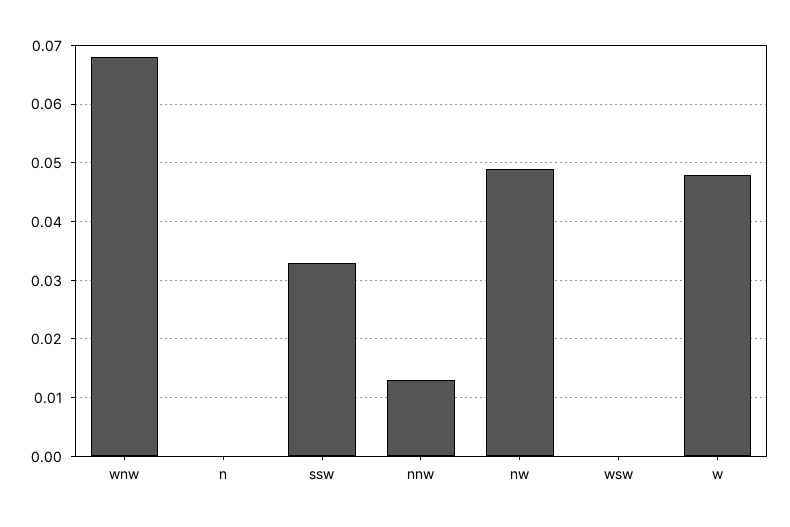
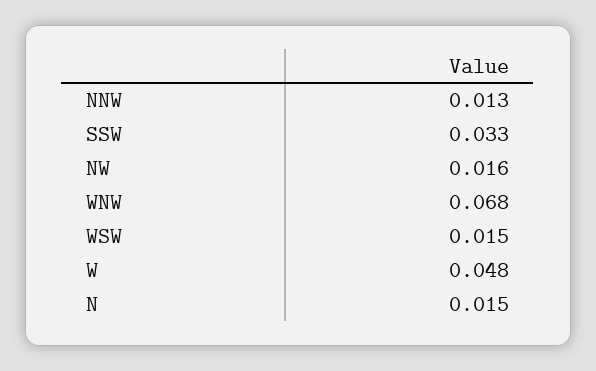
  {
    "wnw": 0.068,
-   "n": 0,
+   "n": 0.015,
    "ssw": 0.033,
    "nnw": 0.013,
-   "nw": 0.05,
+   "nw": 0.016,
-   "wsw": 0,
+   "wsw": 0.015,
    "w": 0.048
  }

